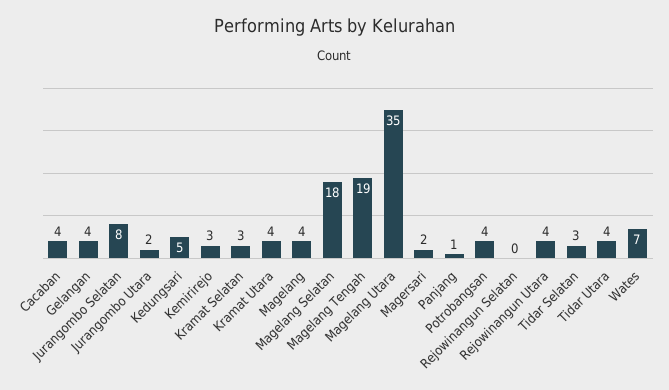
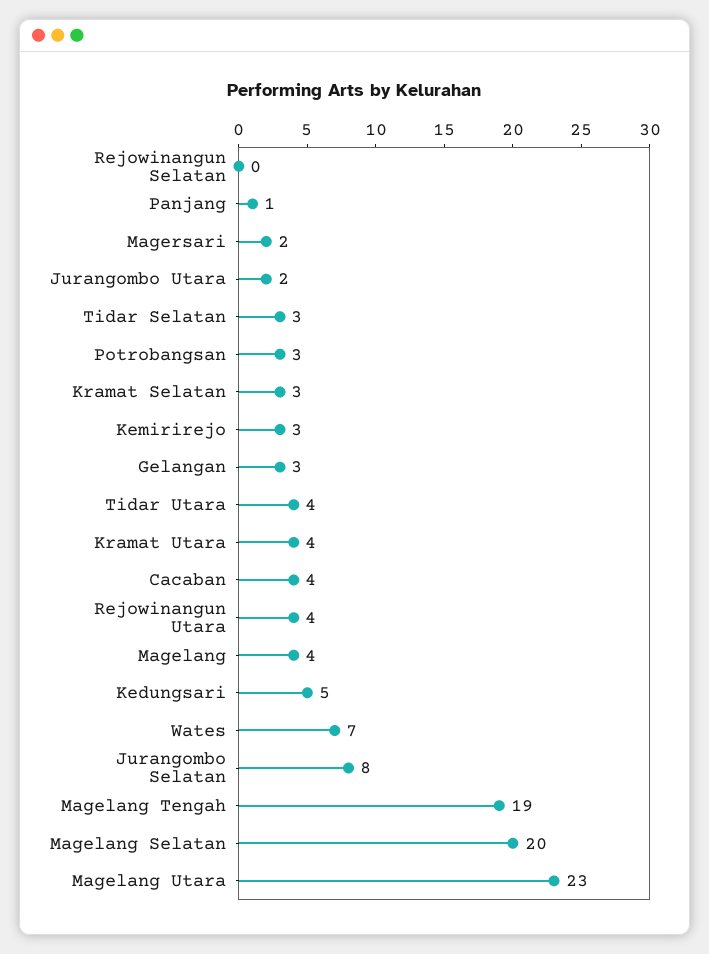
  {
    "Cacaban": 4,
-   "Gelangan": 4,
+   "Gelangan": 3,
    "Jurangombo Selatan": 8,
    "Jurangombo Utara": 2,
    "Kedungsari": 5,
    "Kemirirejo": 3,
    "Kramat Selatan": 3,
    "Kramat Utara": 4,
    "Magelang": 4,
-   "Magelang Selatan": 18,
+   "Magelang Selatan": 20,
    "Magelang Tengah": 19,
-   "Magelang Utara": 35,
+   "Magelang Utara": 23,
    "Magersari": 2,
    "Panjang": 1,
-   "Potrobangsan": 4,
+   "Potrobangsan": 3,
    "Rejowinangun Selatan": 0,
    "Rejowinangun Utara": 4,
    "Tidar Selatan": 3,
    "Tidar Utara": 4,
    "Wates": 7
  }

